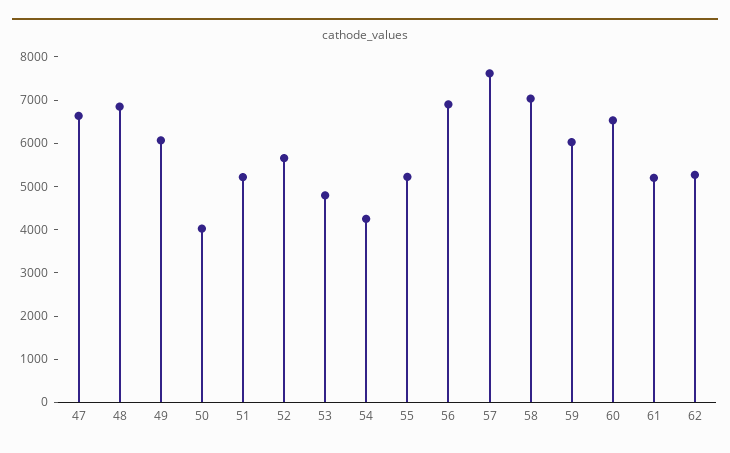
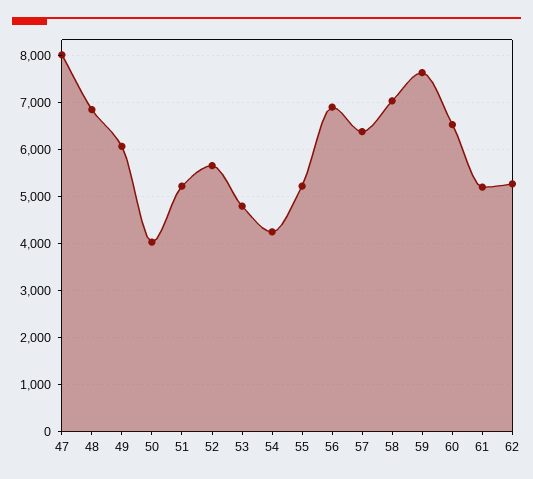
  {
-   "47": 6600,
+   "47": 8000,
    "48": 6800,
    "49": 6000,
    "50": 4000,
    "51": 5200,
    "52": 5600,
    "53": 4800,
    "54": 4200,
    "55": 5200,
    "56": 7000,
-   "57": 7600,
+   "57": 6400,
    "58": 7000,
-   "59": 6000,
+   "59": 7600,
    "60": 6600,
    "61": 5200,
    "62": 5200
  }

